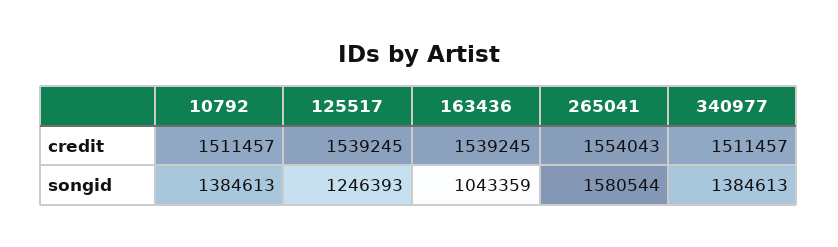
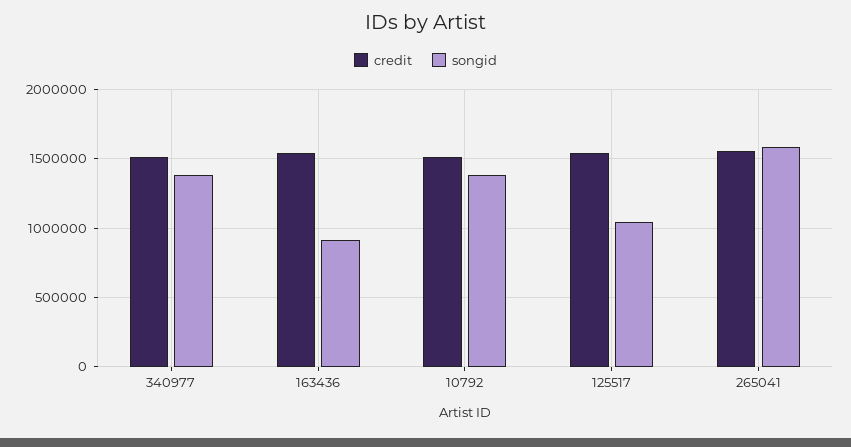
  {
    "credit": {
      "10792": 1511457,
      "125517": 1539245,
      "163436": 1539245,
      "265041": 1554043,
      "340977": 1511457
    },
    "songid": {
      "10792": 1384613,
-     "125517": 1246393,
+     "125517": 1050000,
-     "163436": 1043359,
+     "163436": 900000,
      "265041": 1580544,
      "340977": 1384613
    }
  }

